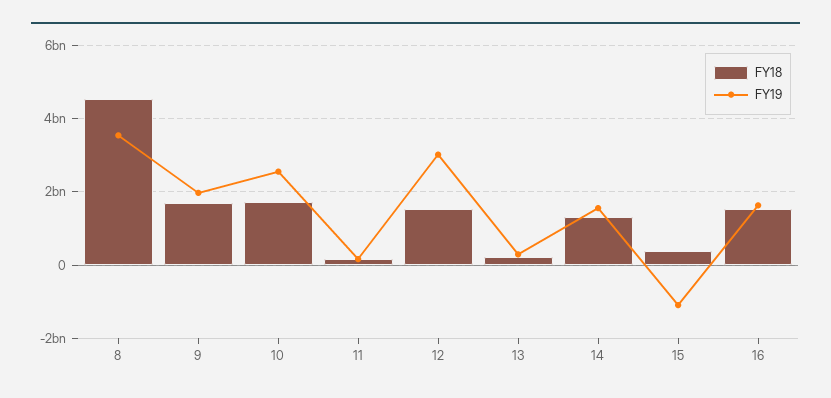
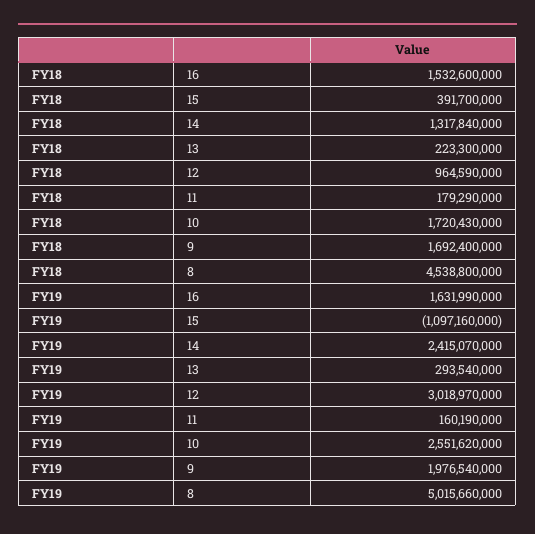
  {
    "FY18": {
      "8": 4538800000,
      "9": 1692400000,
      "10": 1720430000,
      "11": 179290000,
-     "12": 1600000000,
+     "12": 964590000,
      "13": 223300000,
      "14": 1317840000,
      "15": 391700000,
      "16": 1532600000
    },
    "FY19": {
-     "8": 3600000000,
+     "8": 5015660000,
      "9": 1976540000,
      "10": 2551620000,
      "11": 160190000,
      "12": 3018970000,
      "13": 293540000,
-     "14": 1600000000,
+     "14": 2415070000,
      "15": -1097160000,
      "16": 1631990000
    }
  }

